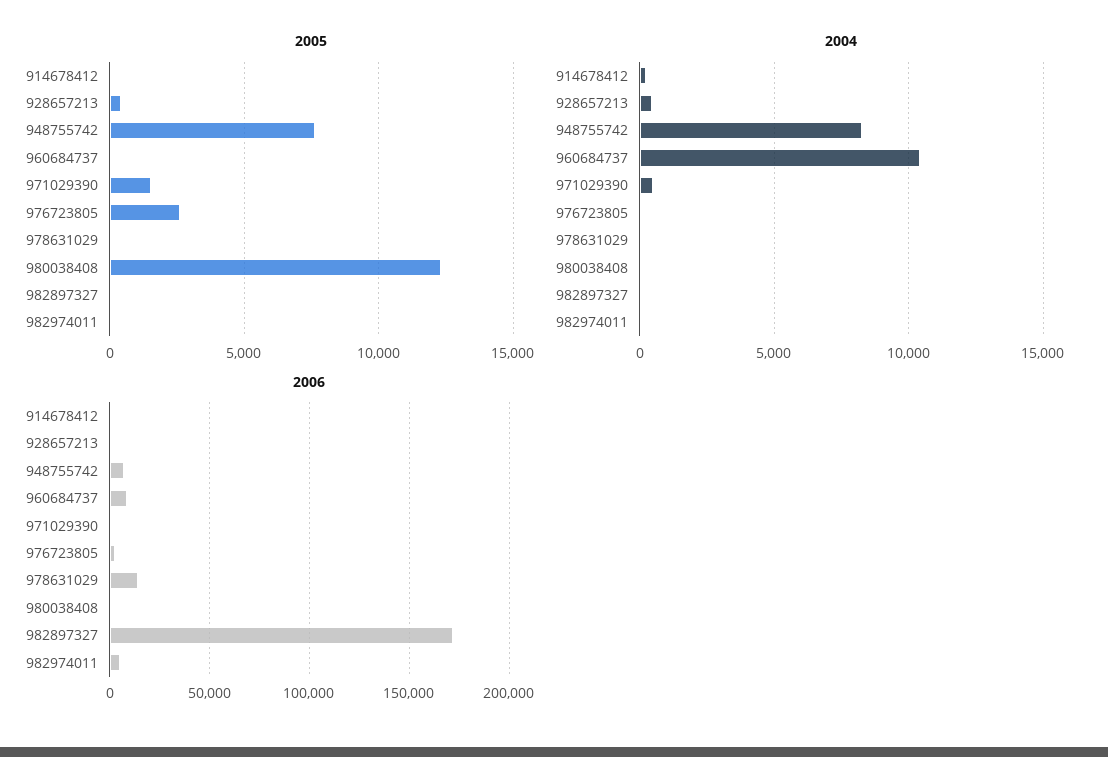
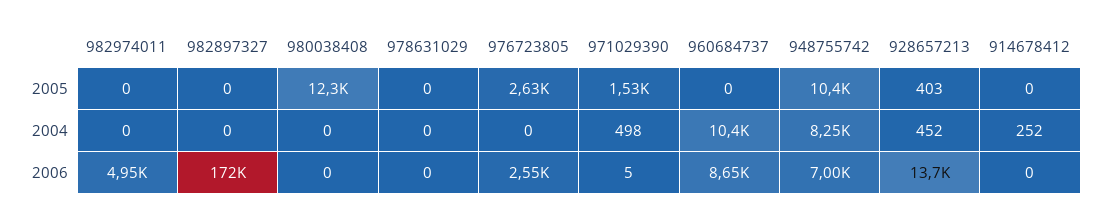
  {
    "2005": {
      "914678412": 0,
      "928657213": 403,
-     "948755742": 7500,
+     "948755742": 10400,
      "960684737": 0,
      "971029390": 1530,
      "976723805": 2630,
      "978631029": 0,
      "980038408": 12300,
      "982897327": 0,
      "982974011": 0
    },
    "2004": {
      "914678412": 252,
      "928657213": 452,
      "948755742": 8250,
      "960684737": 10400,
      "971029390": 498,
      "976723805": 0,
      "978631029": 0,
      "980038408": 0,
      "982897327": 0,
      "982974011": 0
    },
    "2006": {
      "914678412": 0,
-     "928657213": 0,
+     "928657213": 13700,
      "948755742": 7000,
      "960684737": 8650,
      "971029390": 5,
      "976723805": 2550,
-     "978631029": 15000,
+     "978631029": 0,
      "980038408": 0,
      "982897327": 172000,
      "982974011": 4950
    }
  }

